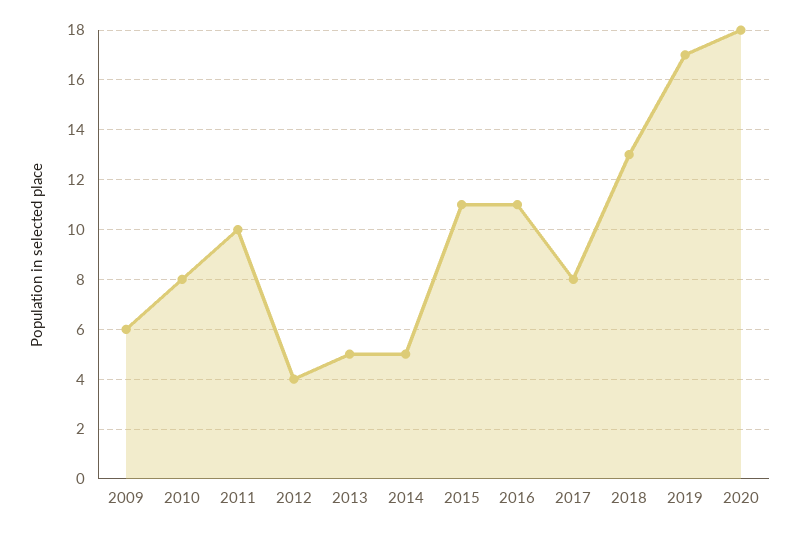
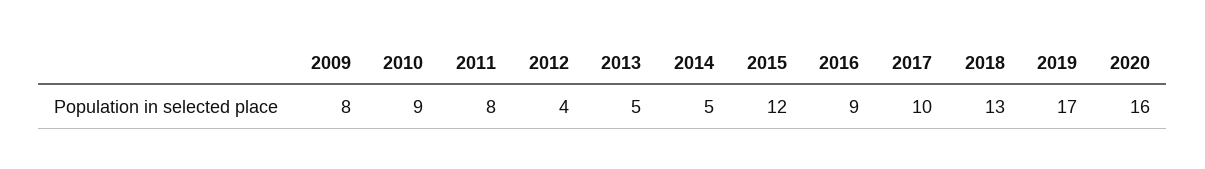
  {
-   "2009": 6,
+   "2009": 8,
-   "2010": 8,
+   "2010": 9,
-   "2011": 10,
+   "2011": 8,
    "2012": 4,
    "2013": 5,
    "2014": 5,
-   "2015": 11,
+   "2015": 12,
-   "2016": 11,
+   "2016": 9,
-   "2017": 8,
+   "2017": 10,
    "2018": 13,
    "2019": 17,
-   "2020": 18
+   "2020": 16
  }

